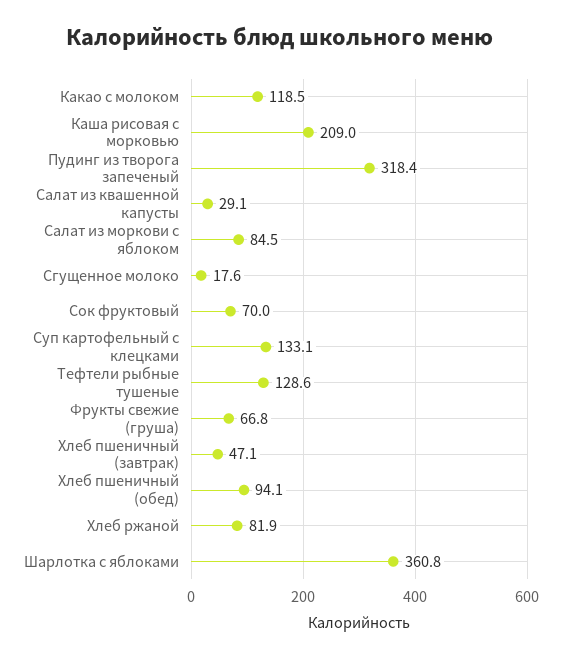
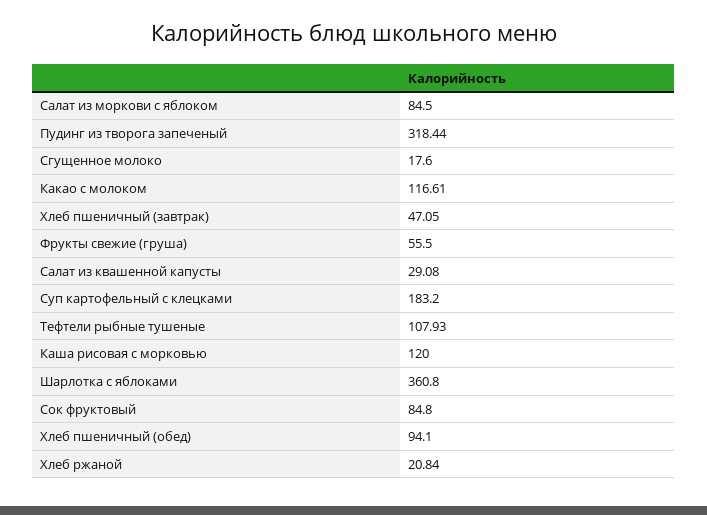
  {
-   "Какао с молоком": 118.5,
+   "Какао с молоком": 116.61,
-   "Каша рисовая с морковью": 209,
+   "Каша рисовая с морковью": 120,
    "Пудинг из творога запеченый": 318.44,
    "Салат из квашенной капусты": 29.08,
    "Салат из моркови с яблоком": 84.5,
    "Сгущенное молоко": 17.6,
-   "Сок фруктовый": 70,
+   "Сок фруктовый": 84.8,
-   "Суп картофельный с клецками": 133.1,
+   "Суп картофельный с клецками": 183.2,
-   "Тефтели рыбные тушеные": 128.6,
+   "Тефтели рыбные тушеные": 107.93,
-   "Фрукты свежие (груша)": 66.8,
+   "Фрукты свежие (груша)": 55.5,
    "Хлеб пшеничный (завтрак)": 47.05,
    "Хлеб пшеничный (обед)": 94.1,
-   "Хлеб ржаной": 81.9,
+   "Хлеб ржаной": 20.84,
    "Шарлотка с яблоками": 360.8
  }

